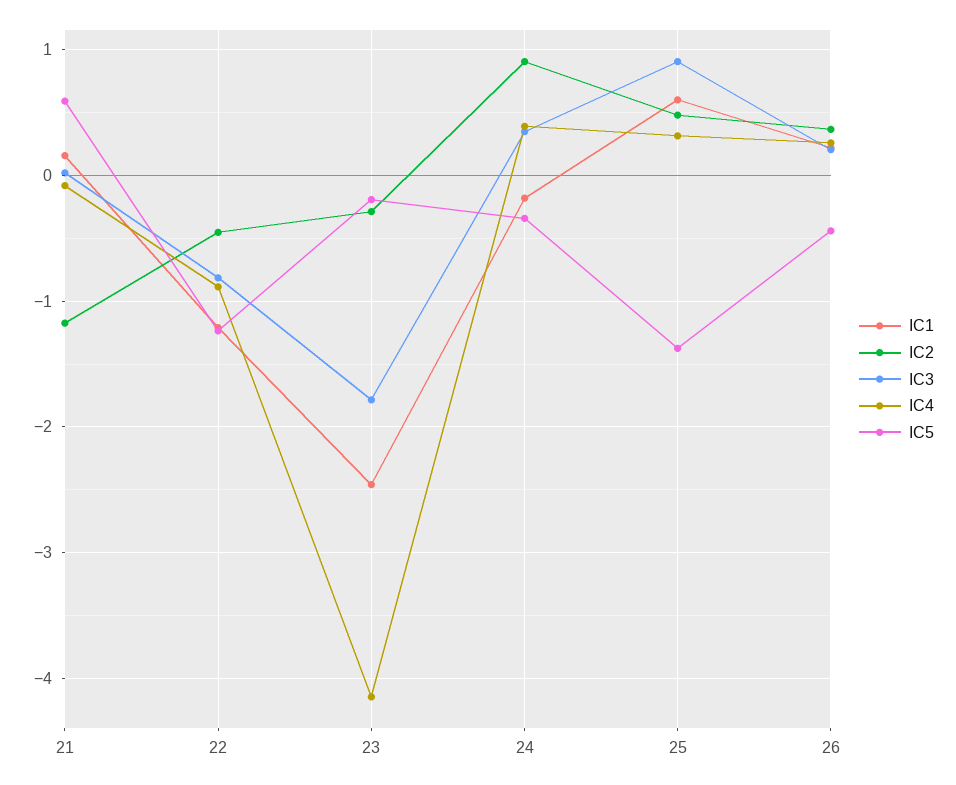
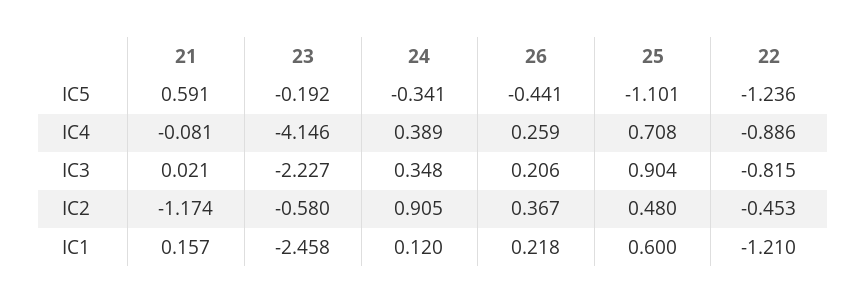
  {
    "IC1": {
      "21": 0.157,
      "22": -1.21,
      "23": -2.458,
-     "24": -0.2,
+     "24": 0.12,
      "25": 0.6,
      "26": 0.218
    },
    "IC2": {
      "21": -1.174,
      "22": -0.453,
-     "23": -0.3,
+     "23": -0.58,
      "24": 0.905,
      "25": 0.48,
      "26": 0.367
    },
    "IC3": {
      "21": 0.021,
      "22": -0.815,
-     "23": -1.8,
+     "23": -2.227,
      "24": 0.348,
      "25": 0.904,
      "26": 0.206
    },
    "IC4": {
      "21": -0.081,
      "22": -0.886,
      "23": -4.146,
      "24": 0.389,
-     "25": 0.3,
+     "25": 0.708,
      "26": 0.259
    },
    "IC5": {
      "21": 0.591,
      "22": -1.236,
      "23": -0.192,
      "24": -0.341,
-     "25": -1.4,
+     "25": -1.101,
      "26": -0.441
    }
  }

